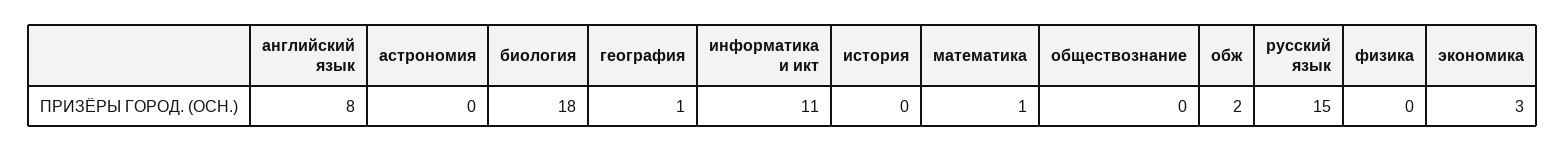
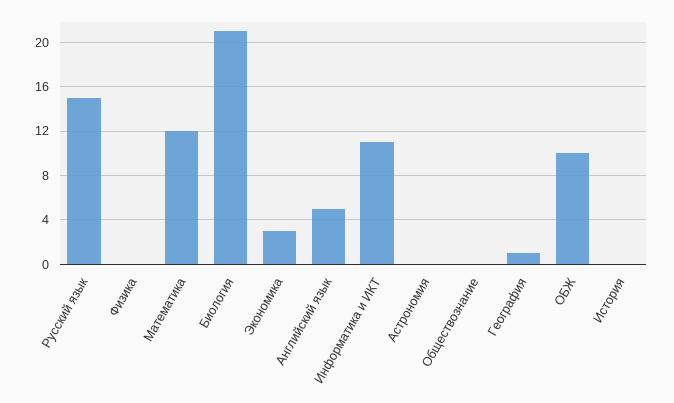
  {
-   "английский язык": 8,
+   "английский язык": 5,
    "астрономия": 0,
-   "биология": 18,
+   "биология": 21,
    "география": 1,
    "информатика и икт": 11,
    "история": 0,
-   "математика": 1,
+   "математика": 12,
    "обществознание": 0,
-   "обж": 2,
+   "обж": 10,
    "русский язык": 15,
    "физика": 0,
    "экономика": 3
  }

